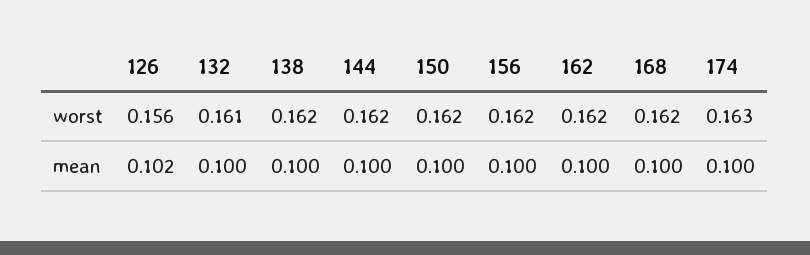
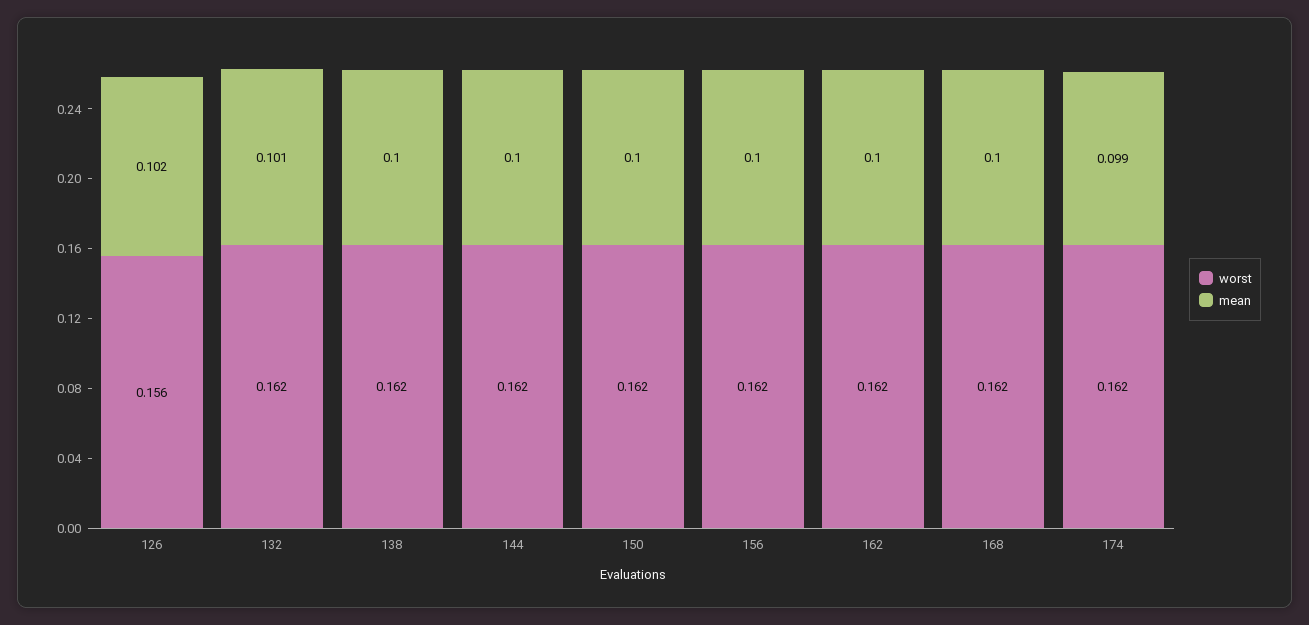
  {
    "worst": {
      "126": 0.156,
-     "132": 0.161,
+     "132": 0.162,
      "138": 0.162,
      "144": 0.162,
      "150": 0.162,
      "156": 0.162,
      "162": 0.162,
      "168": 0.162,
-     "174": 0.163
+     "174": 0.162
    },
    "mean": {
      "126": 0.102,
-     "132": 0.1,
+     "132": 0.101,
      "138": 0.1,
      "144": 0.1,
      "150": 0.1,
      "156": 0.1,
      "162": 0.1,
      "168": 0.1,
-     "174": 0.1
+     "174": 0.099
    }
  }

